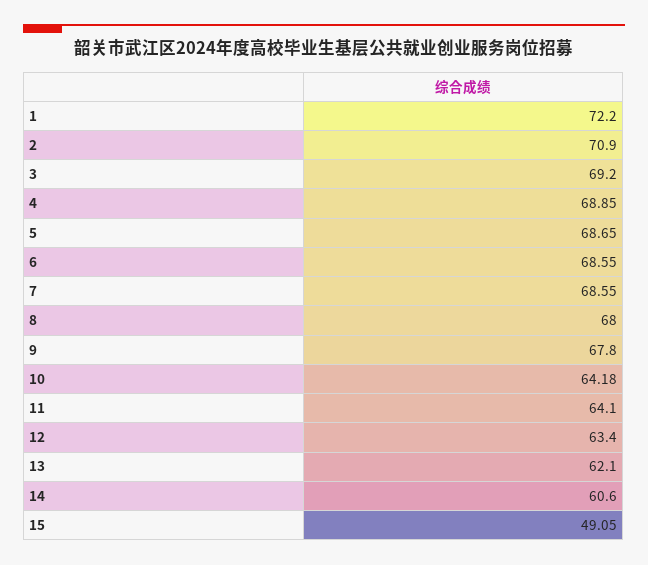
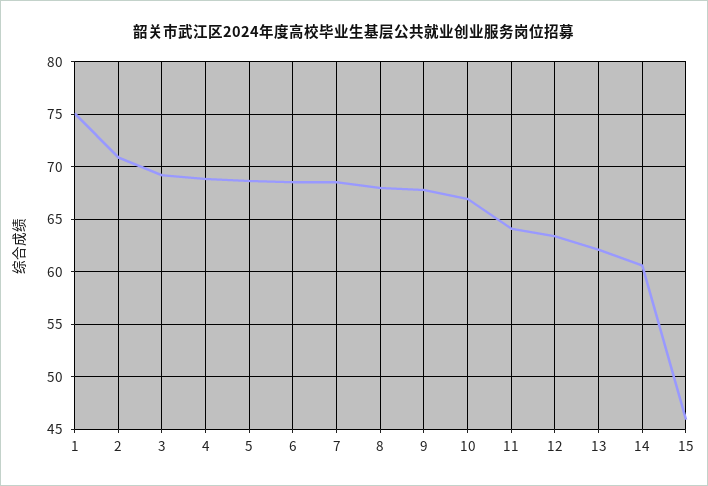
  {
-   "1": 72.2,
+   "1": 75,
    "2": 70.9,
    "3": 69.2,
    "4": 68.85,
    "5": 68.65,
    "6": 68.55,
    "7": 68.55,
    "8": 68,
    "9": 67.8,
-   "10": 64.18,
+   "10": 67,
    "11": 64.1,
    "12": 63.4,
    "13": 62.1,
    "14": 60.6,
-   "15": 49.05
+   "15": 46
  }

